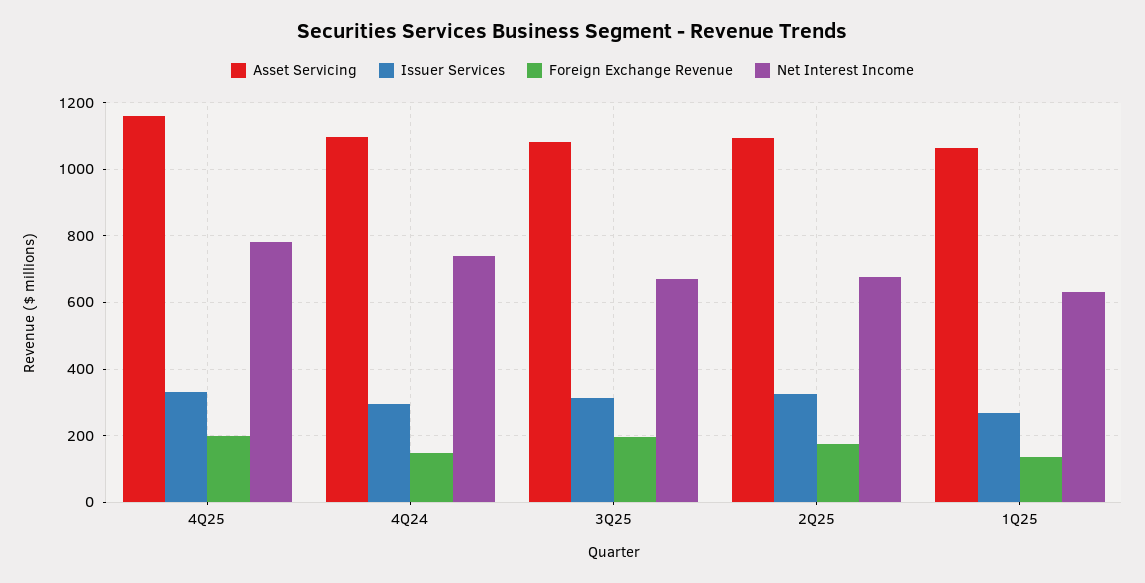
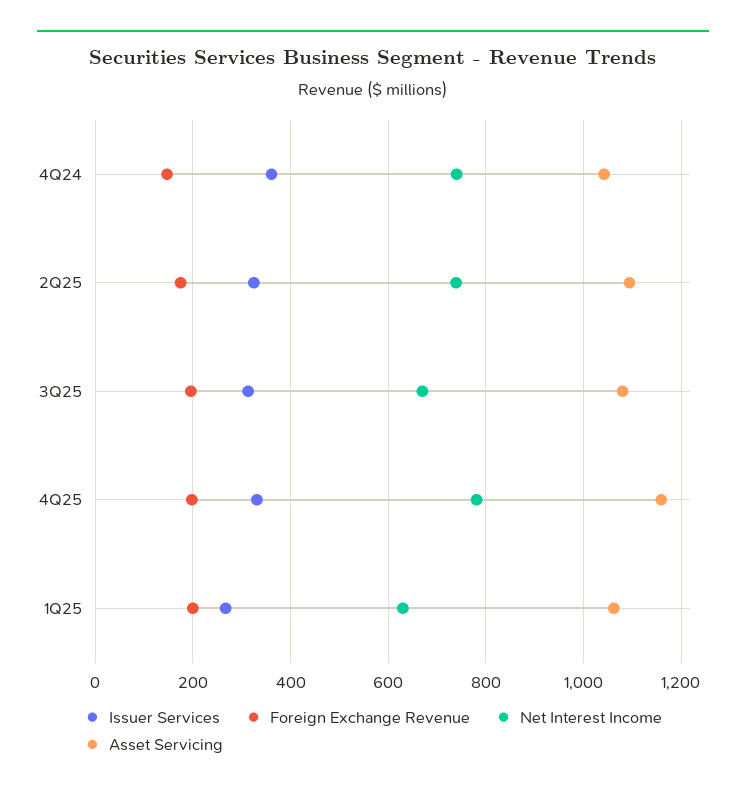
  {
    "Asset Servicing": {
      "4Q25": 1160,
-     "4Q24": 1100,
+     "4Q24": 1040,
      "3Q25": 1080,
      "2Q25": 1100,
      "1Q25": 1060
    },
    "Issuer Services": {
      "4Q25": 340,
-     "4Q24": 300,
+     "4Q24": 360,
      "3Q25": 320,
      "2Q25": 320,
      "1Q25": 260
    },
    "Foreign Exchange Revenue": {
      "4Q25": 200,
      "4Q24": 140,
      "3Q25": 200,
      "2Q25": 180,
-     "1Q25": 140
+     "1Q25": 200
    },
    "Net Interest Income": {
      "4Q25": 780,
      "4Q24": 740,
      "3Q25": 680,
-     "2Q25": 680,
+     "2Q25": 740,
      "1Q25": 640
    }
  }

